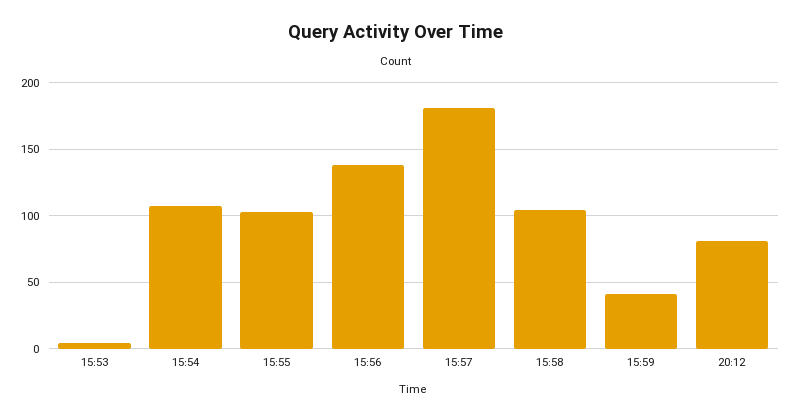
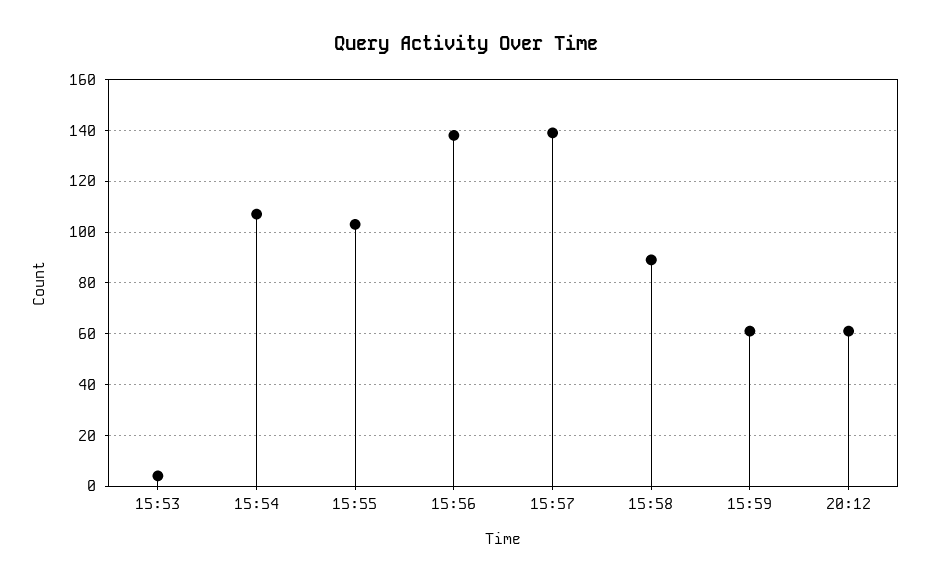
  {
    "15:53": 5,
    "15:54": 105,
    "15:55": 105,
    "15:56": 140,
-   "15:57": 180,
+   "15:57": 140,
-   "15:58": 105,
+   "15:58": 90,
-   "15:59": 40,
+   "15:59": 60,
-   "20:12": 80
+   "20:12": 60
  }

